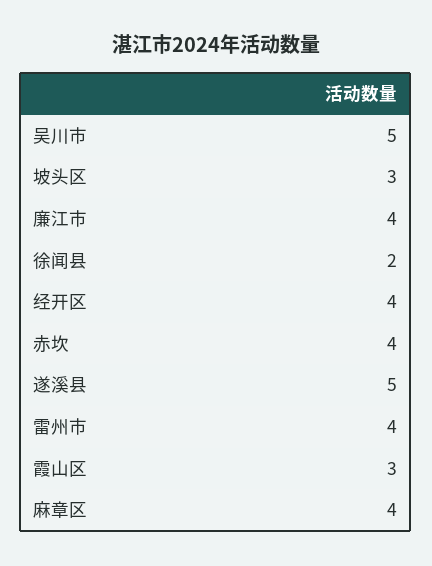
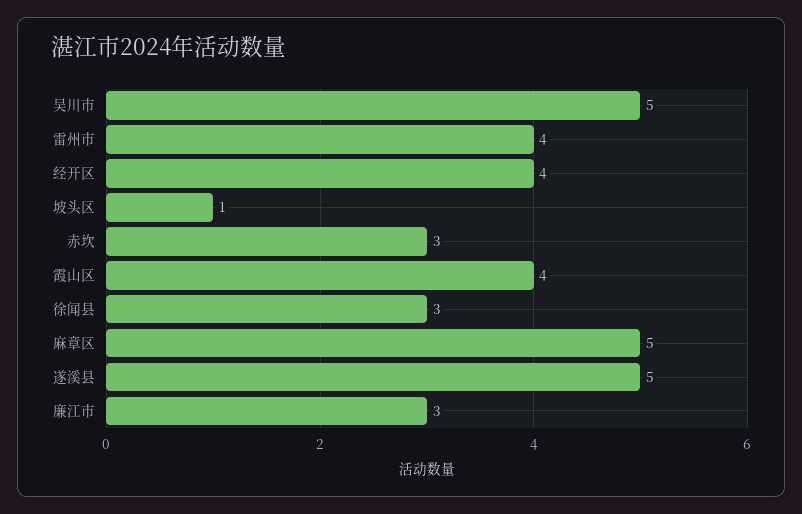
  {
    "吴川市": 5,
-   "坡头区": 3,
+   "坡头区": 1,
-   "廉江市": 4,
+   "廉江市": 3,
-   "徐闻县": 2,
+   "徐闻县": 3,
    "经开区": 4,
-   "赤坎": 4,
+   "赤坎": 3,
    "遂溪县": 5,
    "雷州市": 4,
-   "霞山区": 3,
+   "霞山区": 4,
-   "麻章区": 4
+   "麻章区": 5
  }

